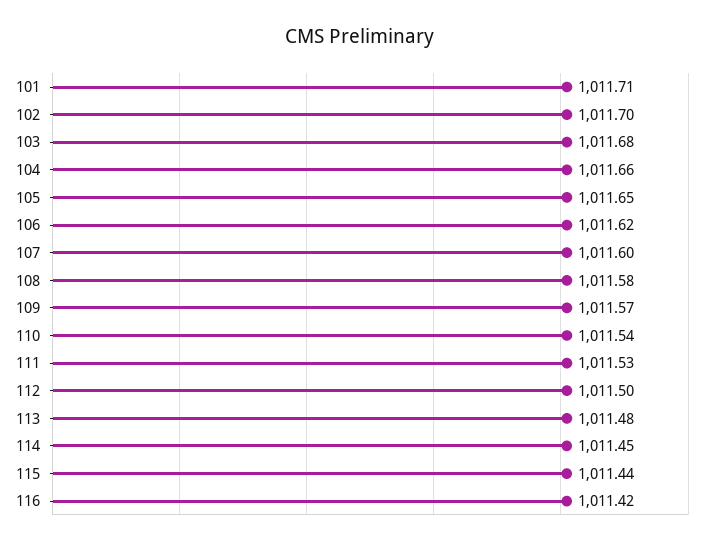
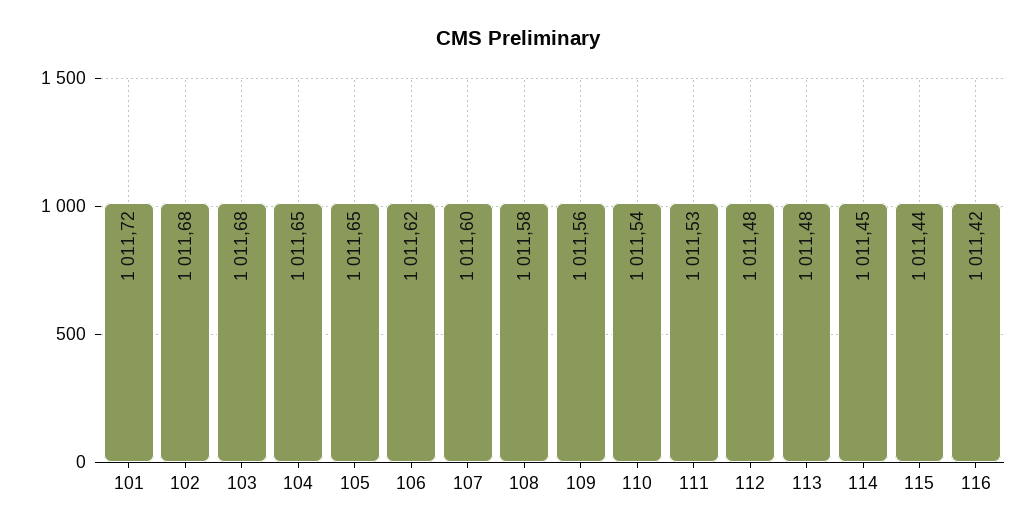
  {
-   "101": 1011.71,
+   "101": 1011.72,
-   "102": 1011.7,
+   "102": 1011.68,
    "103": 1011.68,
-   "104": 1011.66,
+   "104": 1011.65,
    "105": 1011.65,
    "106": 1011.62,
    "107": 1011.6,
    "108": 1011.58,
-   "109": 1011.57,
+   "109": 1011.56,
    "110": 1011.54,
    "111": 1011.53,
-   "112": 1011.5,
+   "112": 1011.48,
    "113": 1011.48,
    "114": 1011.45,
    "115": 1011.44,
    "116": 1011.42
  }

